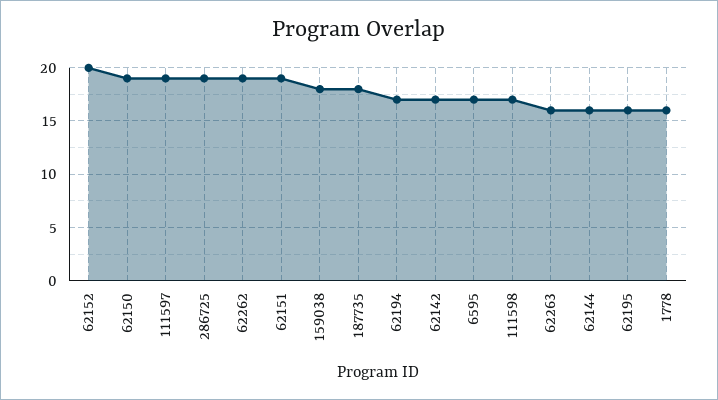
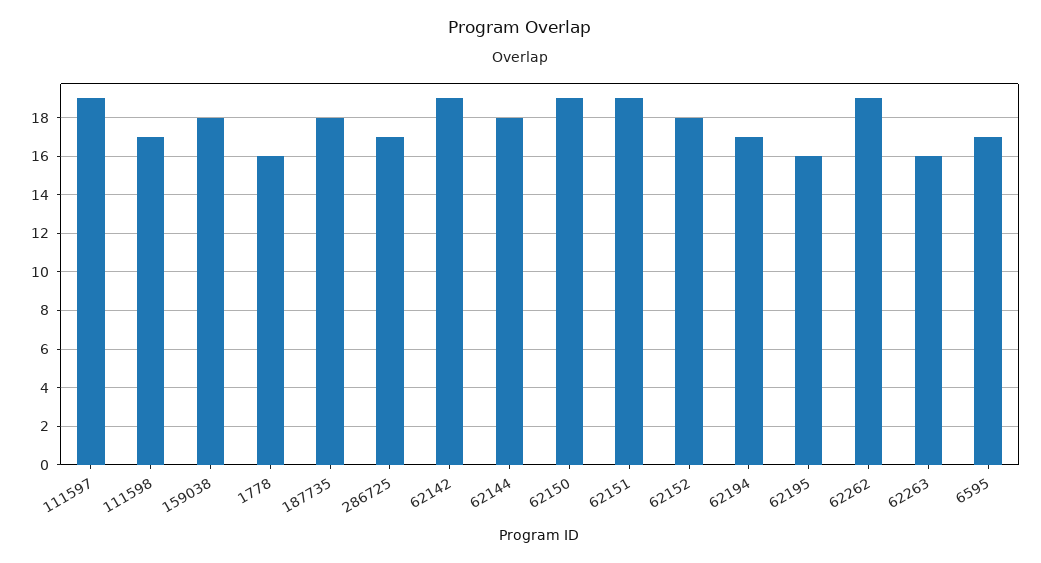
  {
-   "62152": 20,
+   "62152": 18,
    "62150": 19,
    "111597": 19,
-   "286725": 19,
+   "286725": 17,
    "62262": 19,
    "62151": 19,
    "159038": 18,
    "187735": 18,
    "62194": 17,
-   "62142": 17,
+   "62142": 19,
    "6595": 17,
    "111598": 17,
    "62263": 16,
-   "62144": 16,
+   "62144": 18,
    "62195": 16,
    "1778": 16
  }

